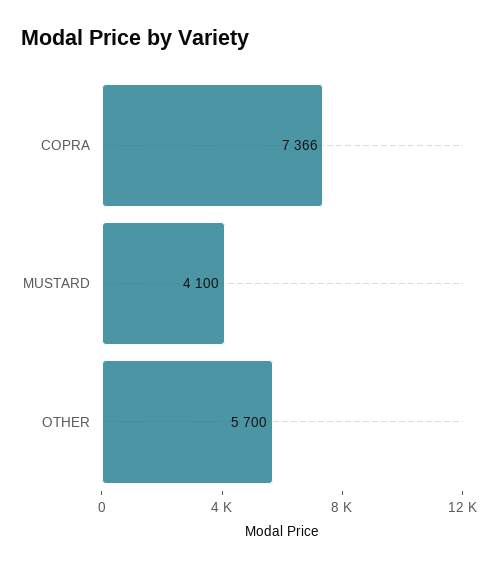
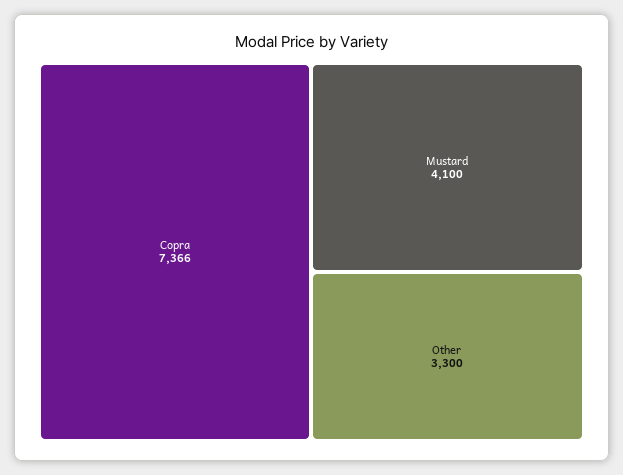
  {
    "COPRA": 7366,
    "MUSTARD": 4100,
-   "OTHER": 5700
+   "OTHER": 3300
  }

